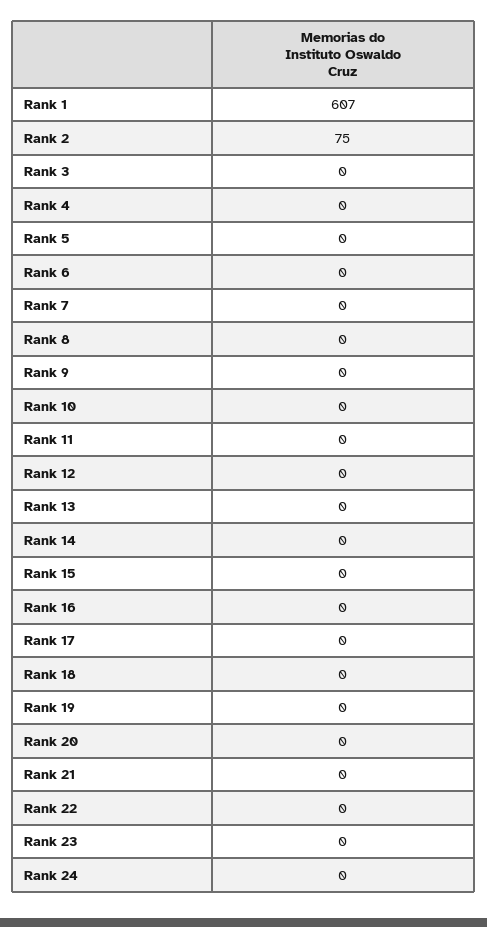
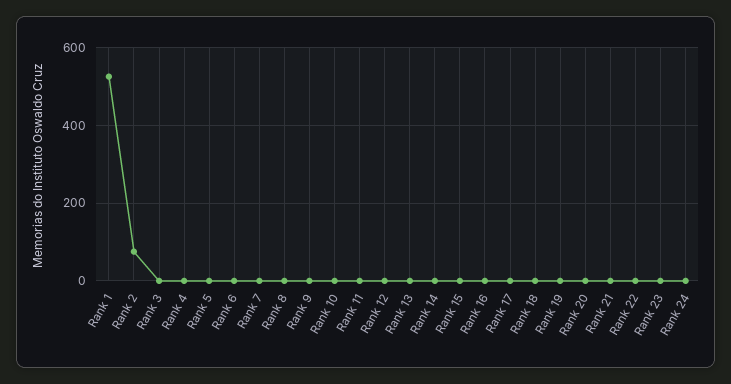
  {
-   "Rank 1": 607,
+   "Rank 1": 520,
    "Rank 2": 75,
    "Rank 3": 0,
    "Rank 4": 0,
    "Rank 5": 0,
    "Rank 6": 0,
    "Rank 7": 0,
    "Rank 8": 0,
    "Rank 9": 0,
    "Rank 10": 0,
    "Rank 11": 0,
    "Rank 12": 0,
    "Rank 13": 0,
    "Rank 14": 0,
    "Rank 15": 0,
    "Rank 16": 0,
    "Rank 17": 0,
    "Rank 18": 0,
    "Rank 19": 0,
    "Rank 20": 0,
    "Rank 21": 0,
    "Rank 22": 0,
    "Rank 23": 0,
    "Rank 24": 0
  }

